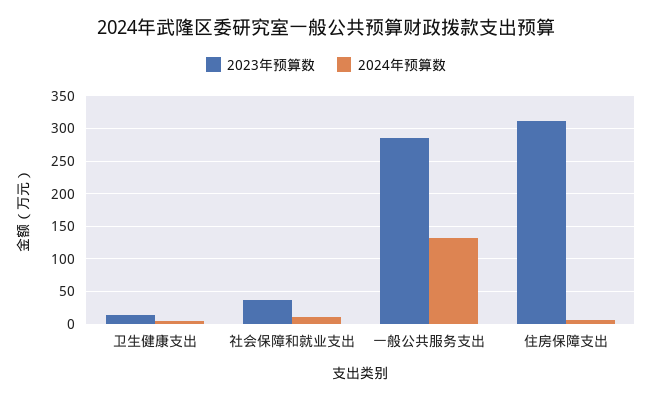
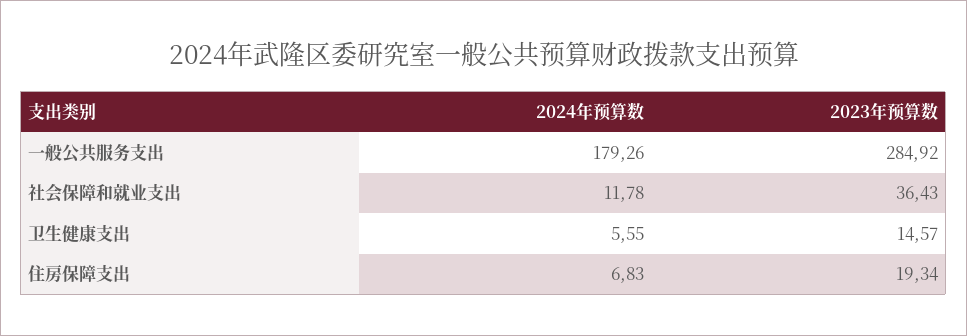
  {
    "2023年预算数": {
      "卫生健康支出": 14.57,
      "社会保障和就业支出": 36.43,
      "一般公共服务支出": 284.92,
-     "住房保障支出": 310
+     "住房保障支出": 19.34
    },
    "2024年预算数": {
      "卫生健康支出": 5.55,
      "社会保障和就业支出": 11.78,
-     "一般公共服务支出": 130,
+     "一般公共服务支出": 179.26,
      "住房保障支出": 6.83
    }
  }

